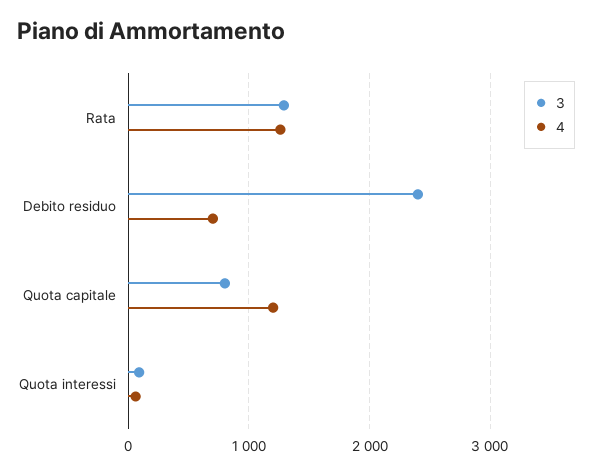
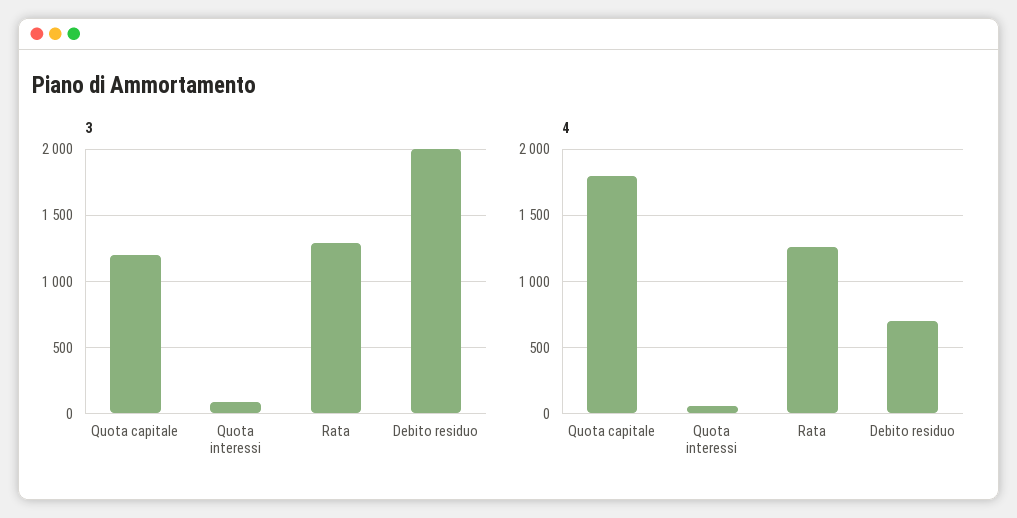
  {
    "3": {
      "Rata": 1300,
-     "Debito residuo": 2400,
+     "Debito residuo": 2000,
-     "Quota capitale": 800,
+     "Quota capitale": 1200,
      "Quota interessi": 100
    },
    "4": {
      "Rata": 1250,
      "Debito residuo": 700,
-     "Quota capitale": 1200,
+     "Quota capitale": 1800,
      "Quota interessi": 50
    }
  }

